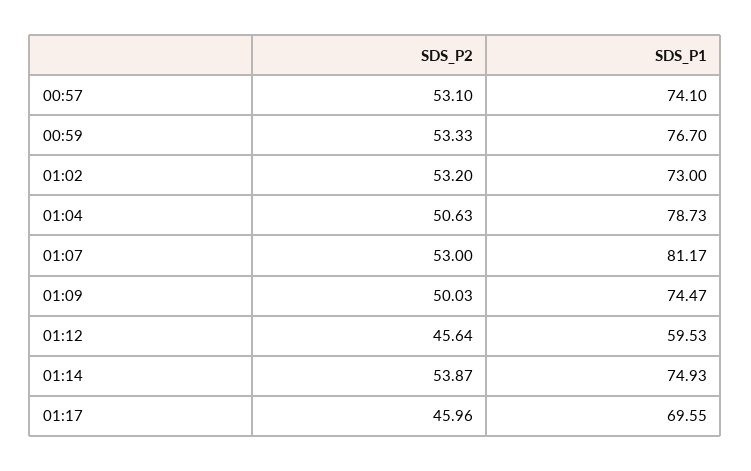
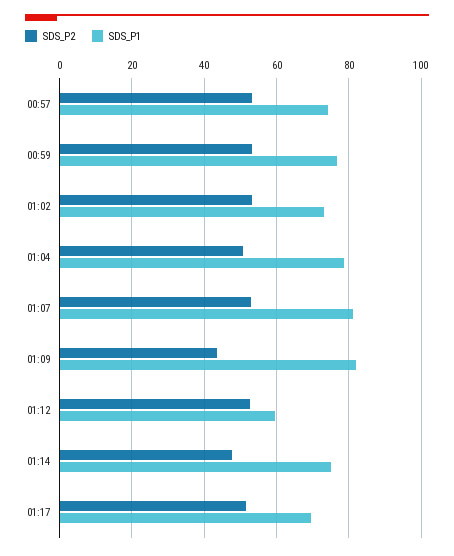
  {
    "SDS_P2": {
      "00:57": 53.1,
      "00:59": 53.33,
      "01:02": 53.2,
      "01:04": 50.63,
      "01:07": 53,
-     "01:09": 50.03,
+     "01:09": 44,
-     "01:12": 45.64,
+     "01:12": 52,
-     "01:14": 53.87,
+     "01:14": 48,
-     "01:17": 45.96
+     "01:17": 52
    },
    "SDS_P1": {
      "00:57": 74.1,
      "00:59": 76.7,
      "01:02": 73,
      "01:04": 78.73,
      "01:07": 81.17,
-     "01:09": 74.47,
+     "01:09": 82,
      "01:12": 59.53,
      "01:14": 74.93,
      "01:17": 69.55
    }
  }

